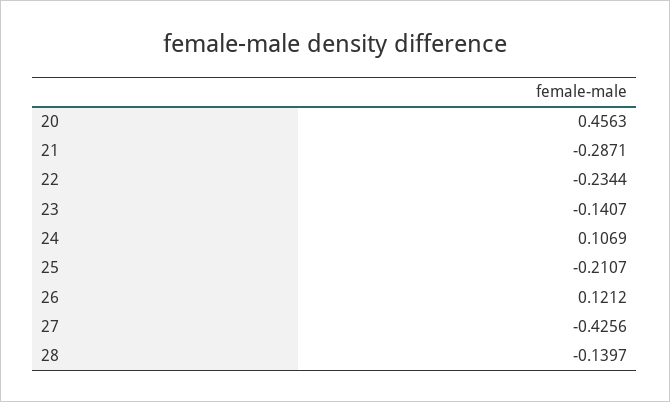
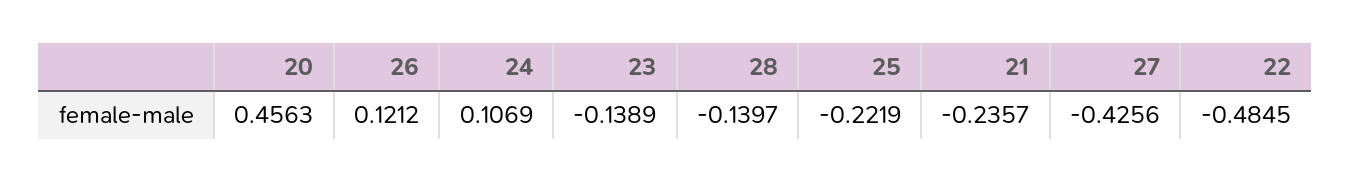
  {
    "20": 0.4563,
-   "21": -0.2871,
+   "21": -0.2357,
-   "22": -0.2344,
+   "22": -0.4845,
-   "23": -0.1407,
+   "23": -0.1389,
    "24": 0.1069,
-   "25": -0.2107,
+   "25": -0.2219,
    "26": 0.1212,
    "27": -0.4256,
    "28": -0.1397
  }

